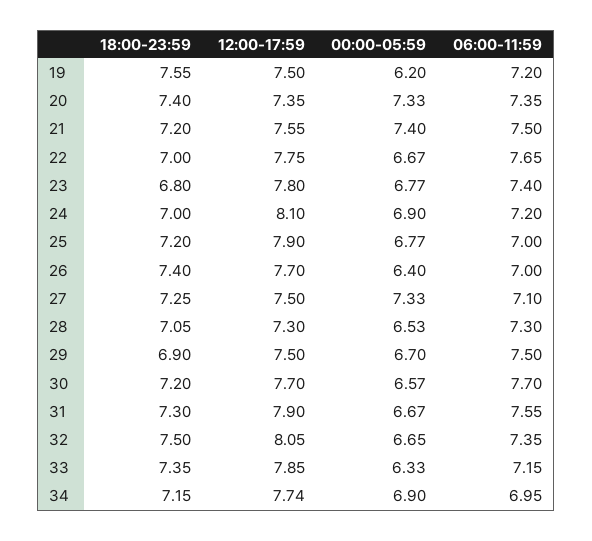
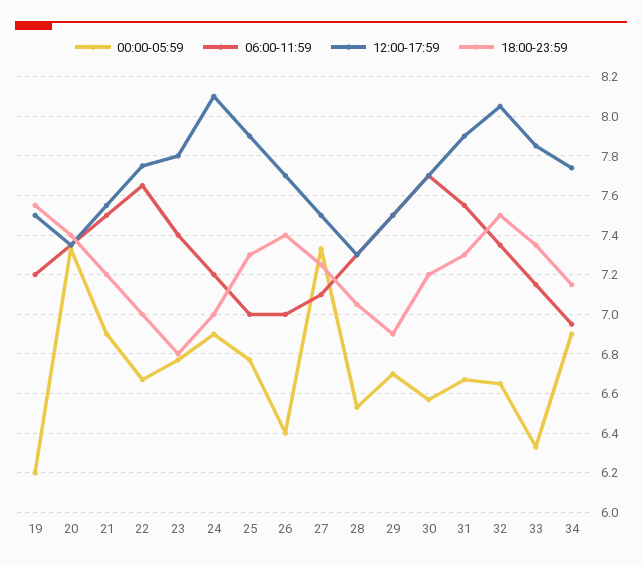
  {
    "18:00-23:59": {
      "19": 7.55,
      "20": 7.4,
      "21": 7.2,
      "22": 7,
      "23": 6.8,
      "24": 7,
-     "25": 7.2,
+     "25": 7.3,
      "26": 7.4,
      "27": 7.25,
      "28": 7.05,
      "29": 6.9,
      "30": 7.2,
      "31": 7.3,
      "32": 7.5,
      "33": 7.35,
      "34": 7.15
    },
    "12:00-17:59": {
      "19": 7.5,
      "20": 7.35,
      "21": 7.55,
      "22": 7.75,
      "23": 7.8,
      "24": 8.1,
      "25": 7.9,
      "26": 7.7,
      "27": 7.5,
      "28": 7.3,
      "29": 7.5,
      "30": 7.7,
      "31": 7.9,
      "32": 8.05,
      "33": 7.85,
      "34": 7.74
    },
    "00:00-05:59": {
      "19": 6.2,
      "20": 7.33,
-     "21": 7.4,
+     "21": 6.9,
      "22": 6.67,
      "23": 6.77,
      "24": 6.9,
      "25": 6.77,
      "26": 6.4,
      "27": 7.33,
      "28": 6.53,
      "29": 6.7,
      "30": 6.57,
      "31": 6.67,
      "32": 6.65,
      "33": 6.33,
      "34": 6.9
    },
    "06:00-11:59": {
      "19": 7.2,
      "20": 7.35,
      "21": 7.5,
      "22": 7.65,
      "23": 7.4,
      "24": 7.2,
      "25": 7,
      "26": 7,
      "27": 7.1,
      "28": 7.3,
      "29": 7.5,
      "30": 7.7,
      "31": 7.55,
      "32": 7.35,
      "33": 7.15,
      "34": 6.95
    }
  }

